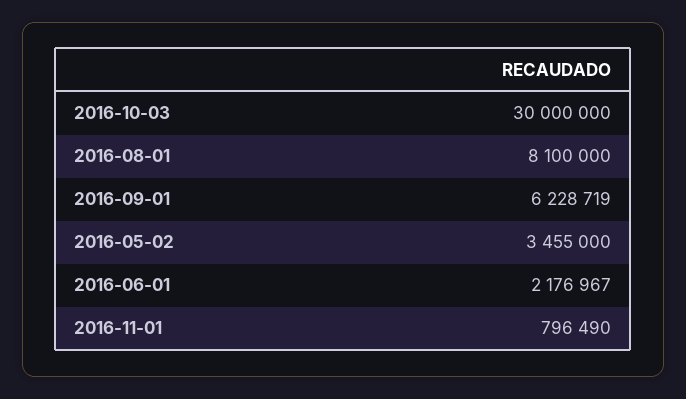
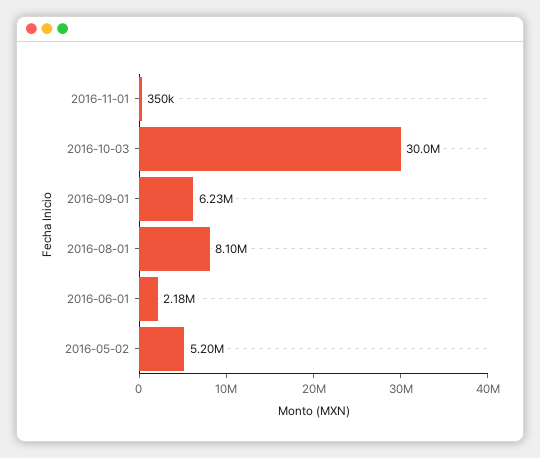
  {
    "2016-10-03": 30000000,
    "2016-08-01": 8100000,
    "2016-09-01": 6228719,
-   "2016-05-02": 3455000,
+   "2016-05-02": 5200000,
    "2016-06-01": 2176967,
-   "2016-11-01": 796490
+   "2016-11-01": 350000
  }

